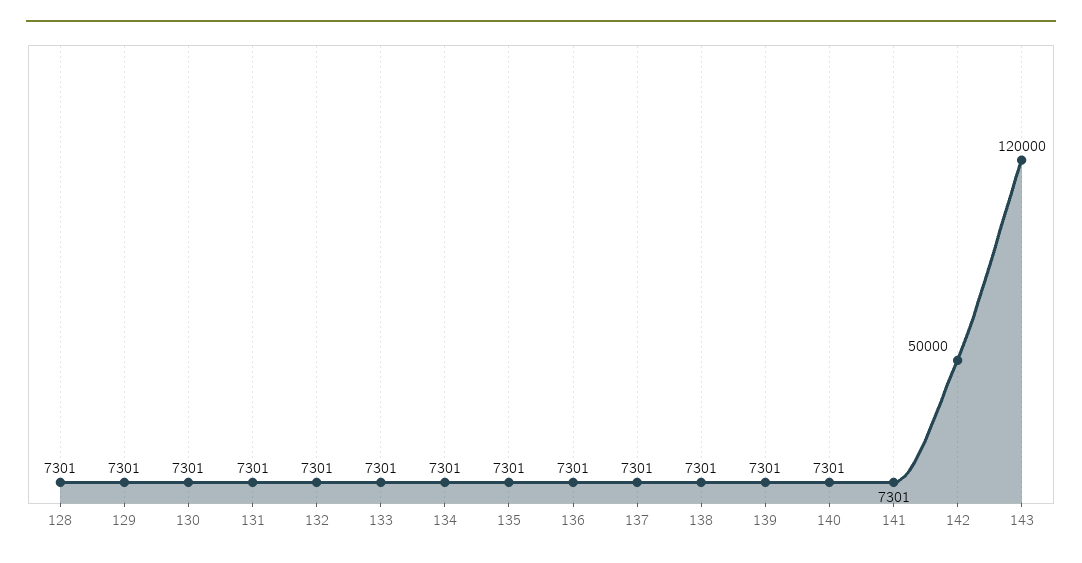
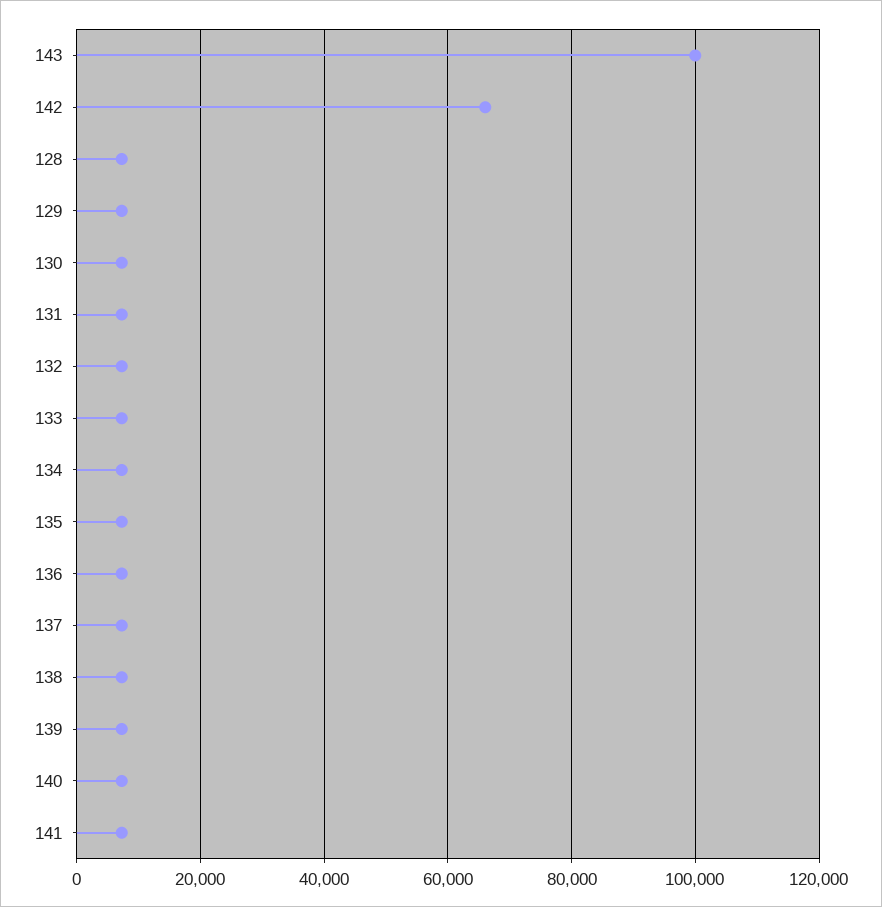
  {
    "128": 7301,
    "129": 7301,
    "130": 7301,
    "131": 7301,
    "132": 7301,
    "133": 7301,
    "134": 7301,
    "135": 7301,
    "136": 7301,
    "137": 7301,
    "138": 7301,
    "139": 7301,
    "140": 7301,
    "141": 7301,
-   "142": 50000,
+   "142": 66000,
-   "143": 120000
+   "143": 100000
  }

